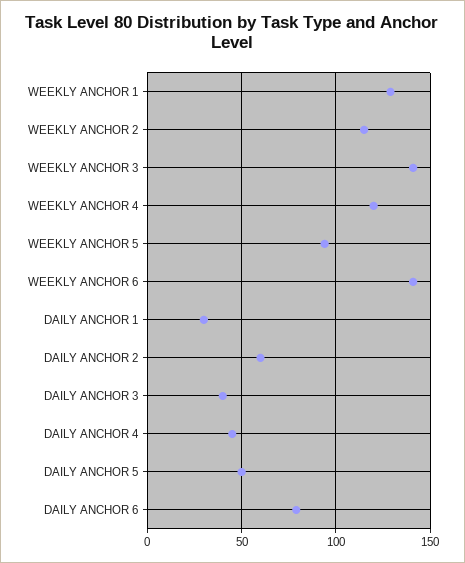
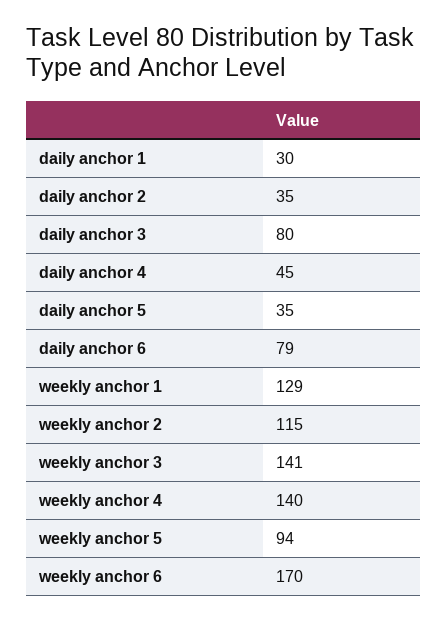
  {
    "WEEKLY ANCHOR 1": 129,
    "WEEKLY ANCHOR 2": 115,
    "WEEKLY ANCHOR 3": 141,
-   "WEEKLY ANCHOR 4": 120,
+   "WEEKLY ANCHOR 4": 140,
    "WEEKLY ANCHOR 5": 94,
-   "WEEKLY ANCHOR 6": 140,
+   "WEEKLY ANCHOR 6": 170,
    "DAILY ANCHOR 1": 30,
-   "DAILY ANCHOR 2": 60,
+   "DAILY ANCHOR 2": 35,
-   "DAILY ANCHOR 3": 40,
+   "DAILY ANCHOR 3": 80,
    "DAILY ANCHOR 4": 45,
-   "DAILY ANCHOR 5": 50,
+   "DAILY ANCHOR 5": 35,
    "DAILY ANCHOR 6": 79
  }

